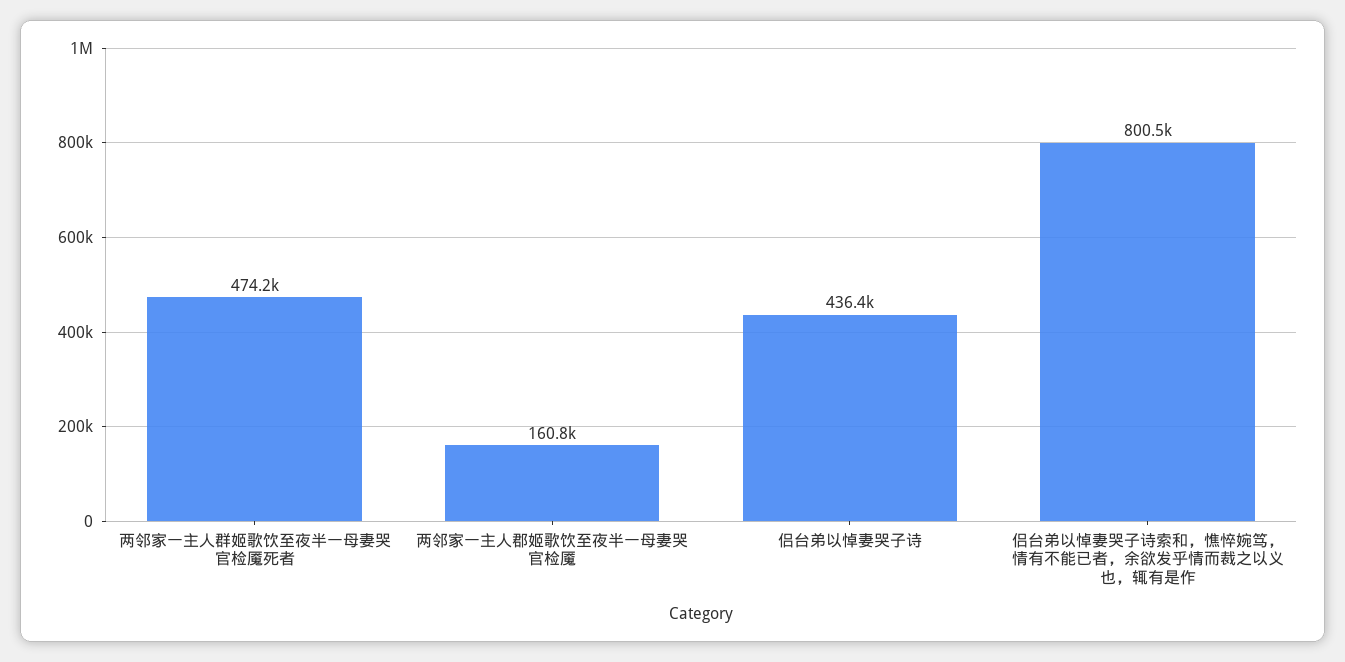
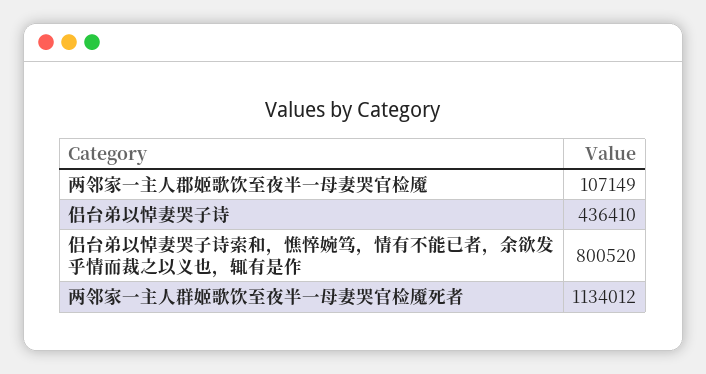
  {
-   "两邻家一主人群姬歌饮至夜半一母妻哭官检魇死者": 474200,
+   "两邻家一主人群姬歌饮至夜半一母妻哭官检魇死者": 1134012,
-   "两邻家一主人郡姬歌饮至夜半一母妻哭官检魇": 160800,
+   "两邻家一主人郡姬歌饮至夜半一母妻哭官检魇": 107149,
    "侣台弟以悼妻哭子诗": 436410,
    "侣台弟以悼妻哭子诗索和，憔悴婉笃，情有不能已者，余欲发乎情而裁之以义也，辄有是作": 800520
  }

